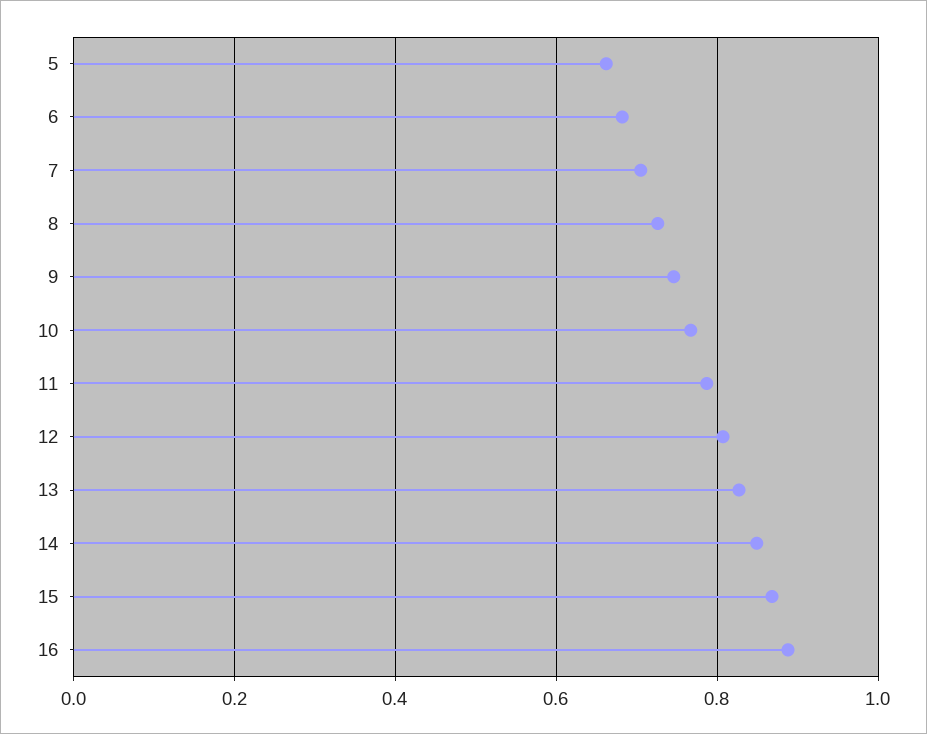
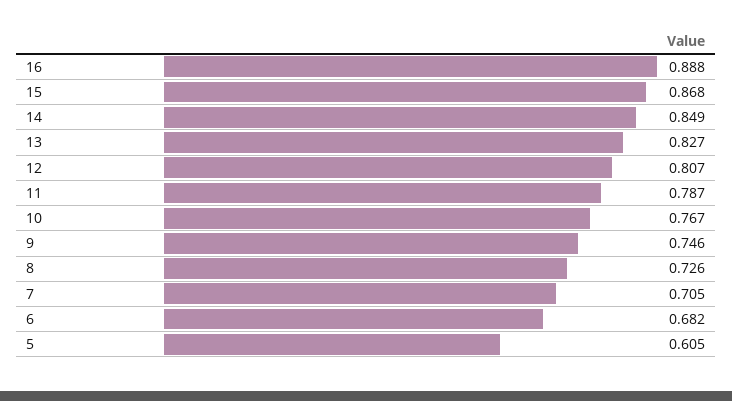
  {
-   "5": 0.66,
+   "5": 0.605,
    "6": 0.682,
    "7": 0.705,
    "8": 0.726,
    "9": 0.746,
    "10": 0.767,
    "11": 0.787,
    "12": 0.807,
    "13": 0.827,
    "14": 0.849,
    "15": 0.868,
    "16": 0.888
  }

